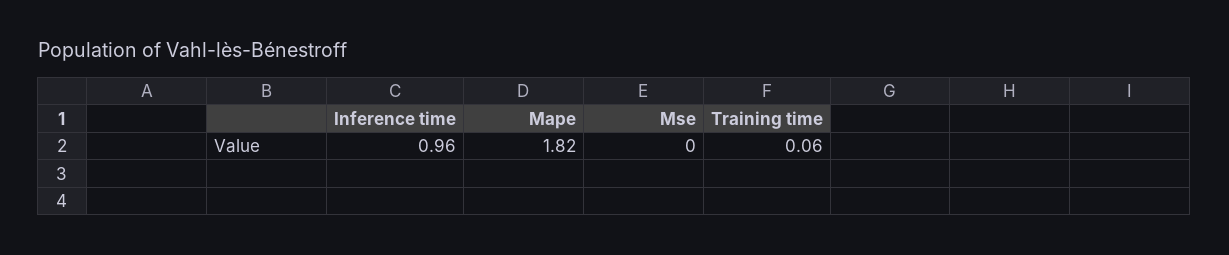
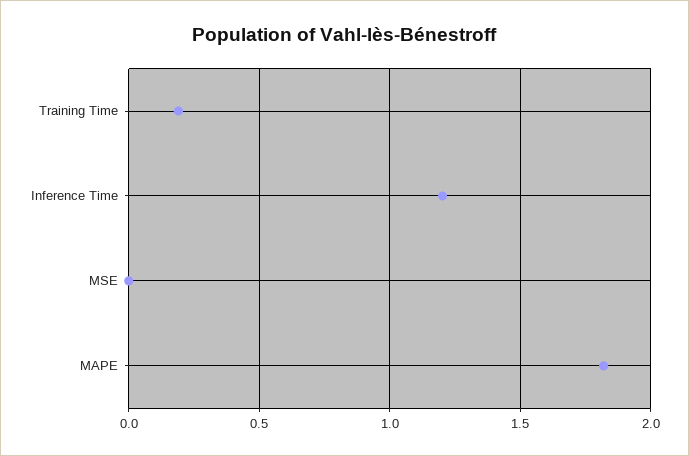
  {
-   "Inference time": 0.96,
+   "Inference time": 1.2,
    "Mape": 1.82,
    "Mse": 0,
-   "Training time": 0.06
+   "Training time": 0.2
  }

